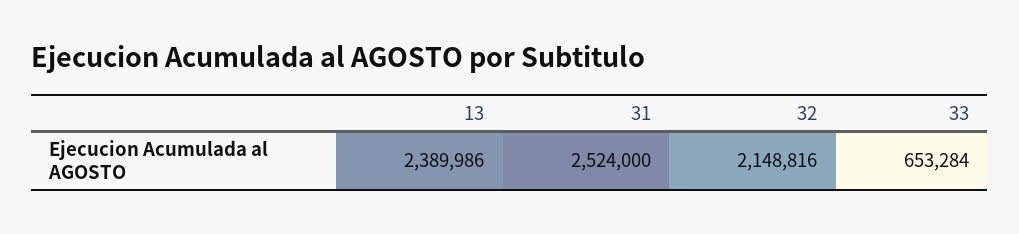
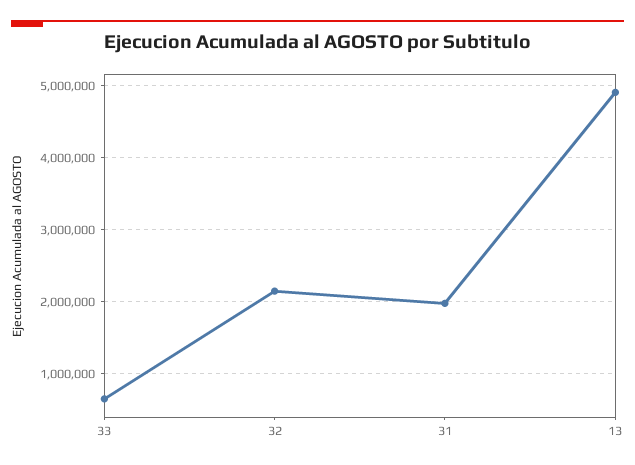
  {
-   "13": 2389986,
+   "13": 4900000,
-   "31": 2524000,
+   "31": 2000000,
    "32": 2148816,
    "33": 653284
  }

